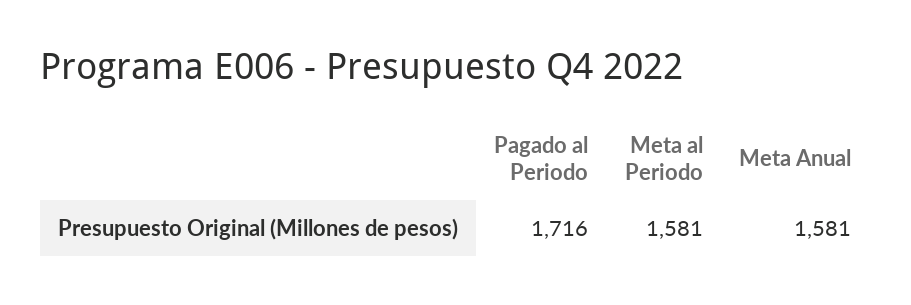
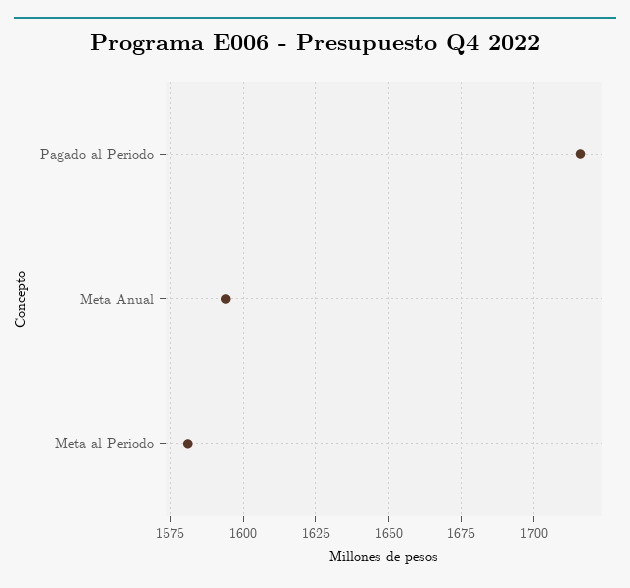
  {
    "Pagado al Periodo": 1716,
    "Meta al Periodo": 1581,
-   "Meta Anual": 1581
+   "Meta Anual": 1595
  }

